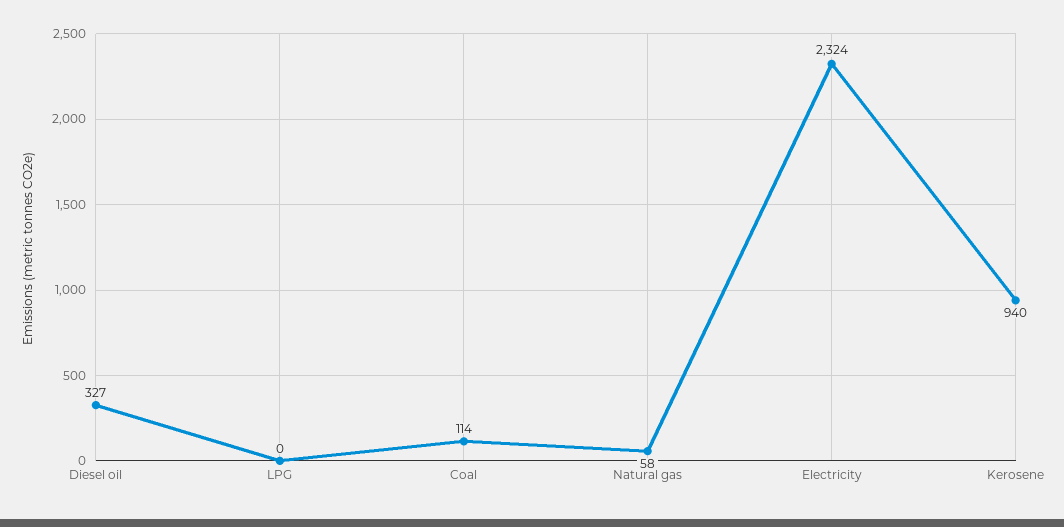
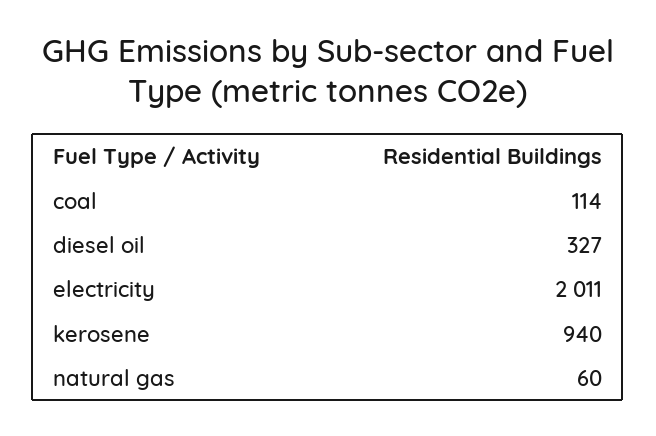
  {
    "Diesel oil": 327,
-   "LPG": 0,
    "Coal": 114,
-   "Natural gas": 58,
+   "Natural gas": 60,
-   "Electricity": 2324,
+   "Electricity": 2011,
    "Kerosene": 940
  }

